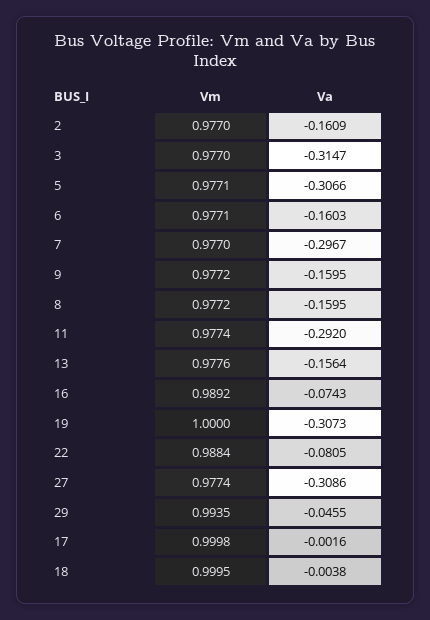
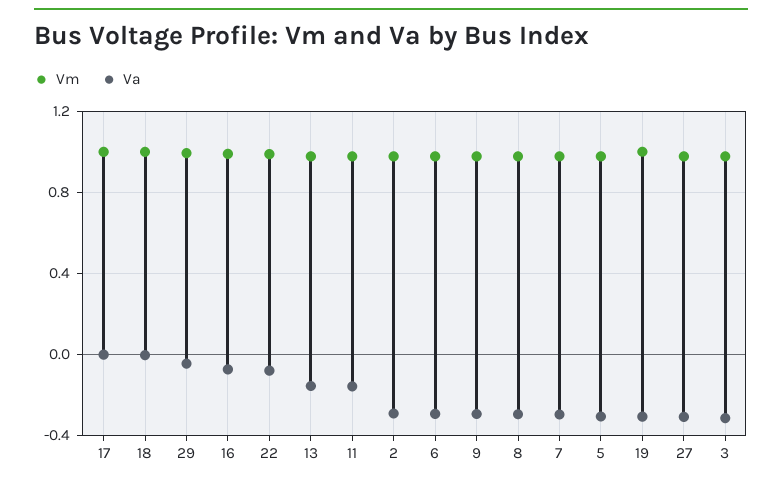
  {
    "Vm": {
      "2": 0.977,
      "3": 0.977,
      "5": 0.9771,
      "6": 0.9771,
      "7": 0.977,
      "9": 0.9772,
      "8": 0.9772,
      "11": 0.9774,
      "13": 0.9776,
      "16": 0.9892,
      "19": 1,
      "22": 0.9884,
      "27": 0.9774,
      "29": 0.9935,
      "17": 0.9998,
      "18": 0.9995
    },
    "Va": {
-     "2": -0.1609,
+     "2": -0.3,
      "3": -0.3147,
      "5": -0.3066,
-     "6": -0.1603,
+     "6": -0.3,
      "7": -0.2967,
-     "9": -0.1595,
+     "9": -0.3,
-     "8": -0.1595,
+     "8": -0.3,
-     "11": -0.292,
+     "11": -0.15,
      "13": -0.1564,
      "16": -0.0743,
      "19": -0.3073,
      "22": -0.0805,
      "27": -0.3086,
      "29": -0.0455,
      "17": -0.0016,
      "18": -0.0038
    }
  }

